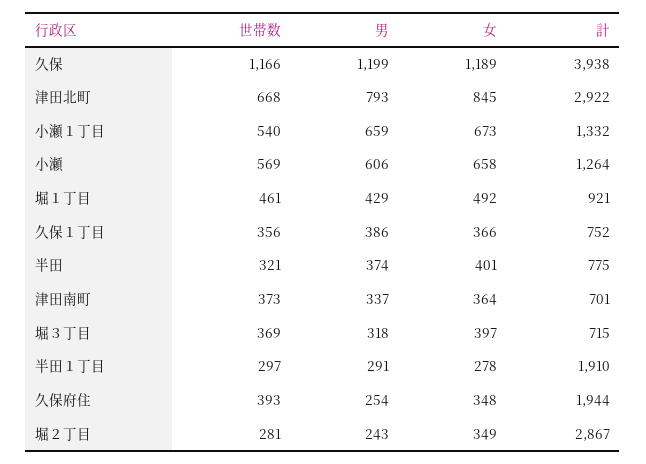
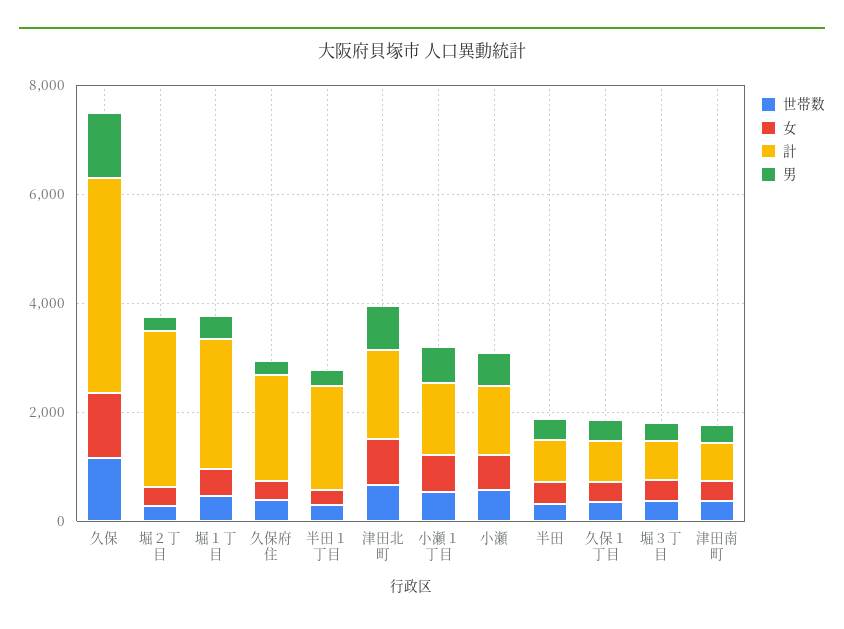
  {
    "世帯数": {
      "久保": 1166,
      "津田北町": 668,
      "小瀬１丁目": 540,
      "小瀬": 569,
      "堀１丁目": 461,
      "久保１丁目": 356,
      "半田": 321,
      "津田南町": 373,
      "堀３丁目": 369,
      "半田１丁目": 297,
      "久保府住": 393,
      "堀２丁目": 281
    },
    "男": {
      "久保": 1199,
      "津田北町": 793,
      "小瀬１丁目": 659,
      "小瀬": 606,
      "堀１丁目": 429,
      "久保１丁目": 386,
      "半田": 374,
      "津田南町": 337,
      "堀３丁目": 318,
      "半田１丁目": 291,
      "久保府住": 254,
      "堀２丁目": 243
    },
    "女": {
      "久保": 1189,
      "津田北町": 845,
      "小瀬１丁目": 673,
      "小瀬": 658,
      "堀１丁目": 492,
      "久保１丁目": 366,
      "半田": 401,
      "津田南町": 364,
      "堀３丁目": 397,
      "半田１丁目": 278,
      "久保府住": 348,
      "堀２丁目": 349
    },
    "計": {
      "久保": 3938,
-     "津田北町": 2922,
+     "津田北町": 1500,
      "小瀬１丁目": 1332,
      "小瀬": 1264,
-     "堀１丁目": 921,
+     "堀１丁目": 2500,
      "久保１丁目": 752,
      "半田": 775,
      "津田南町": 701,
      "堀３丁目": 715,
      "半田１丁目": 1910,
      "久保府住": 1944,
      "堀２丁目": 2867
    }
  }

